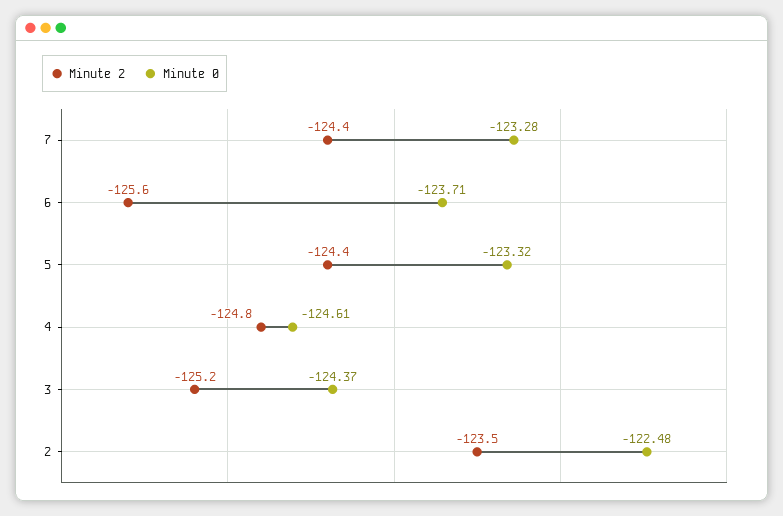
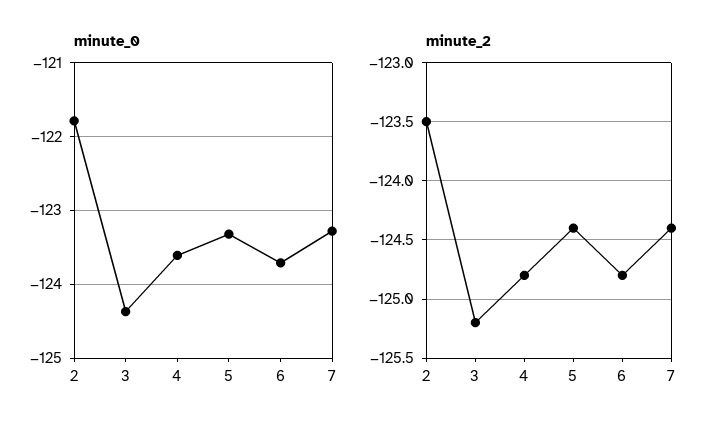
  {
    "Minute 2": {
      "7": -124.4,
-     "6": -125.6,
+     "6": -124.8,
      "5": -124.4,
      "4": -124.8,
      "3": -125.2,
      "2": -123.5
    },
    "Minute 0": {
      "7": -123.28,
      "6": -123.71,
      "5": -123.32,
-     "4": -124.61,
+     "4": -123.6,
      "3": -124.37,
-     "2": -122.48
+     "2": -121.8
    }
  }

